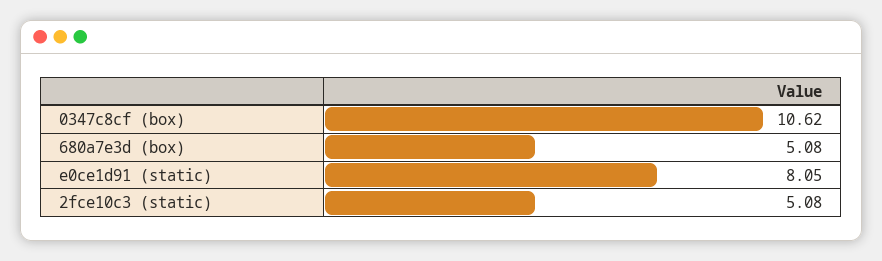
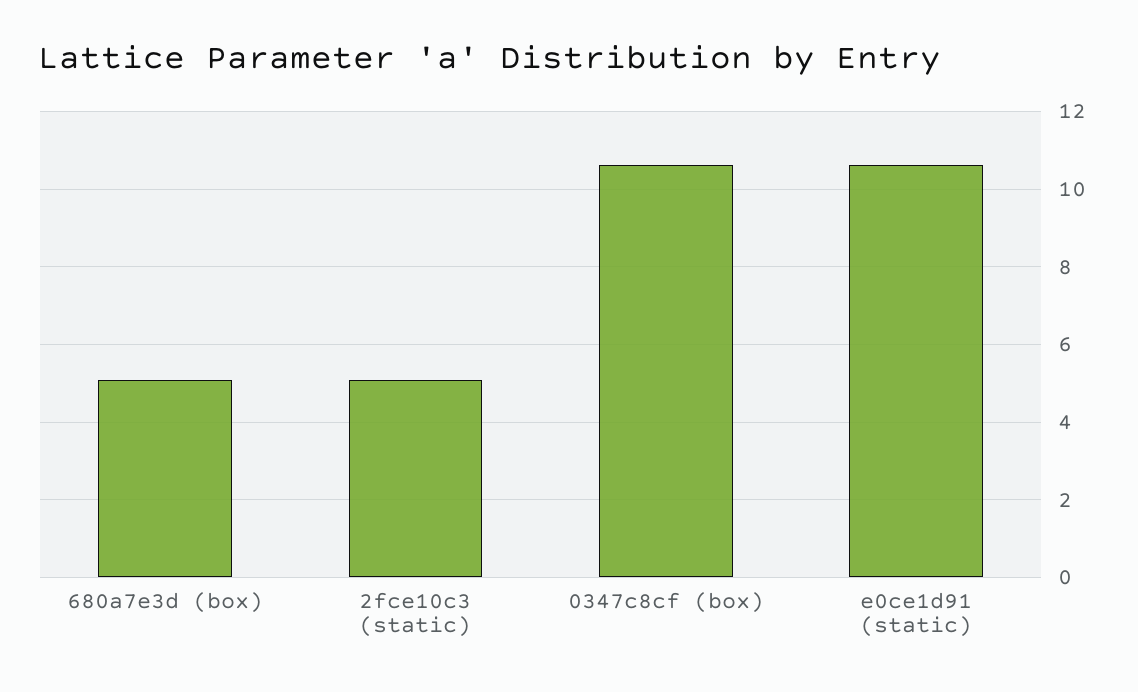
  {
    "0347c8cf (box)": 10.62,
    "680a7e3d (box)": 5.08,
-   "e0ce1d91 (static)": 8.05,
+   "e0ce1d91 (static)": 10.6,
    "2fce10c3 (static)": 5.08
  }

